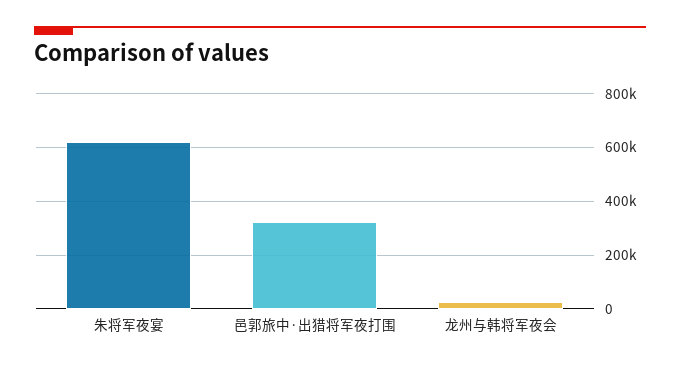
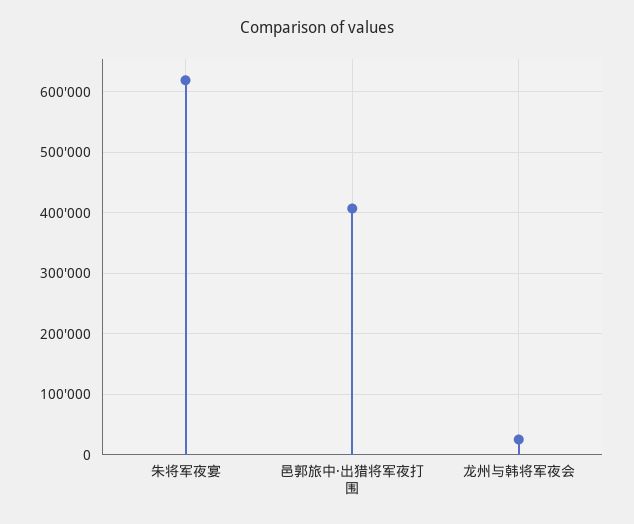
  {
    "朱将军夜宴": 620000,
-   "邑郭旅中·出猎将军夜打围": 325000,
+   "邑郭旅中·出猎将军夜打围": 410000,
    "龙州与韩将军夜会": 30000
  }

